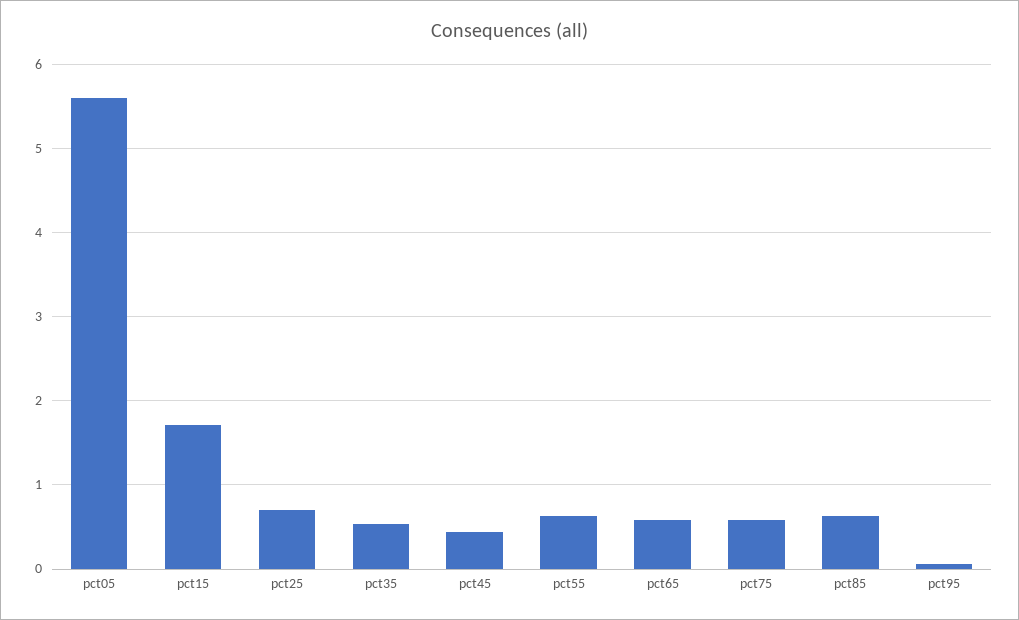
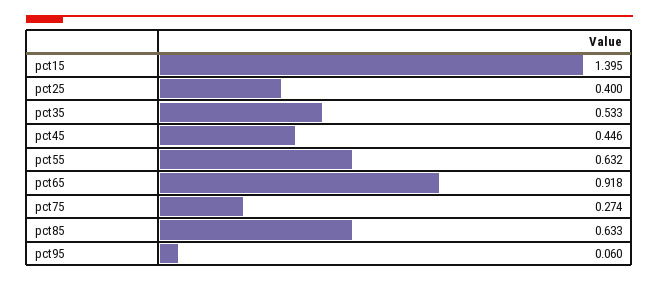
  {
-   "pct05": 5.6,
-   "pct15": 1.7,
+   "pct15": 1.395,
-   "pct25": 0.7,
+   "pct25": 0.4,
    "pct35": 0.533,
    "pct45": 0.446,
    "pct55": 0.632,
-   "pct65": 0.6,
+   "pct65": 0.918,
-   "pct75": 0.6,
+   "pct75": 0.274,
    "pct85": 0.633,
    "pct95": 0.06
  }

